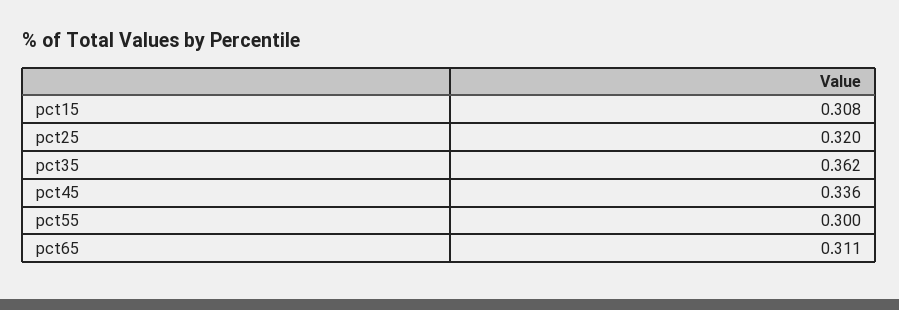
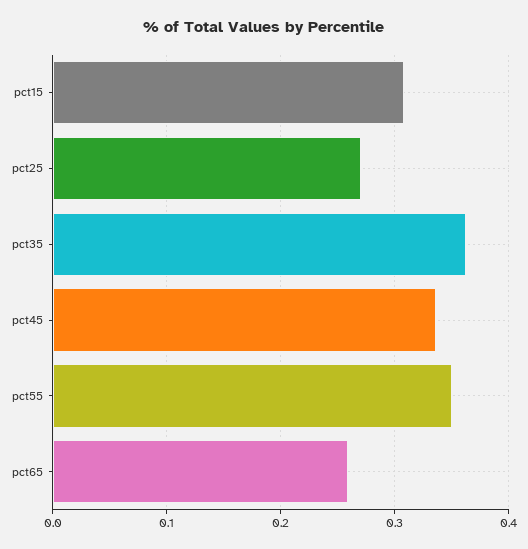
  {
    "pct15": 0.308,
-   "pct25": 0.32,
+   "pct25": 0.27,
    "pct35": 0.362,
    "pct45": 0.336,
-   "pct55": 0.3,
+   "pct55": 0.35,
-   "pct65": 0.311
+   "pct65": 0.26
  }

